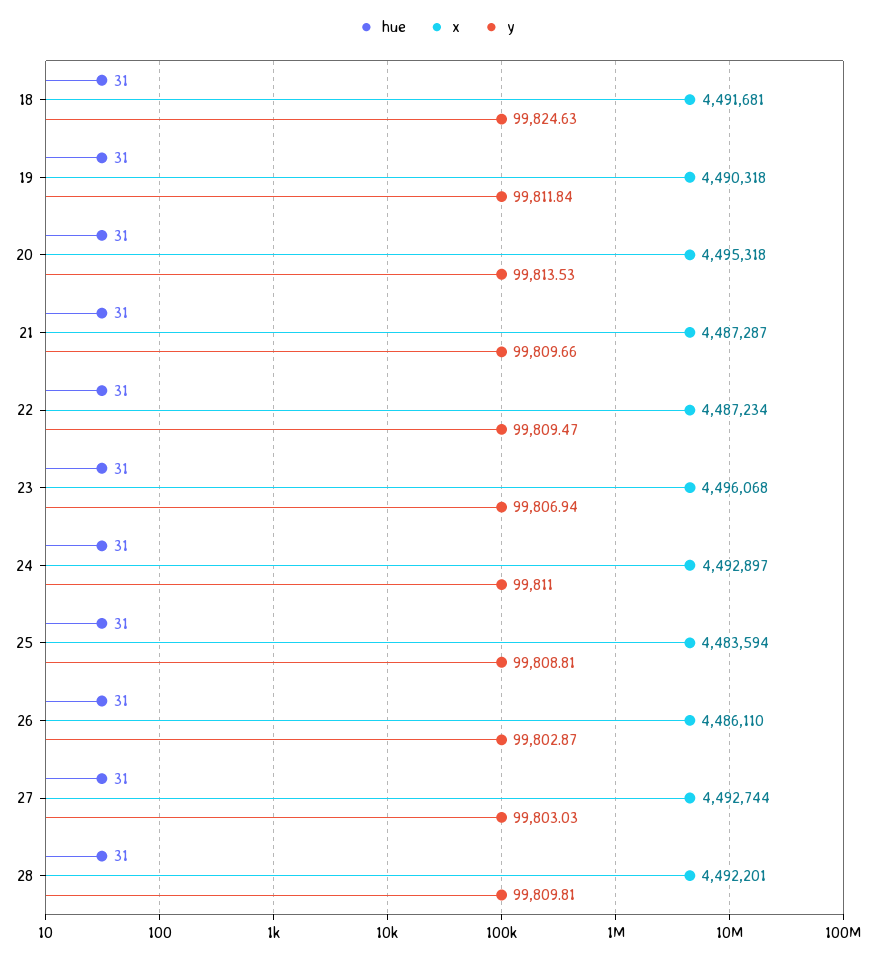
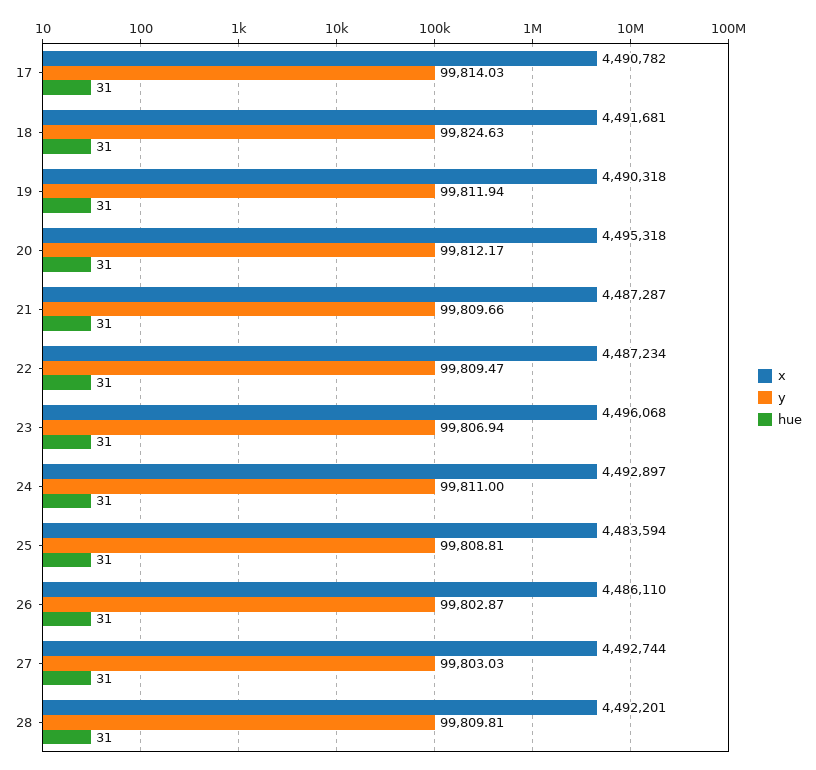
  {
    "hue": {
      "18": 31,
      "19": 31,
      "20": 31,
      "21": 31,
      "22": 31,
      "23": 31,
      "24": 31,
      "25": 31,
      "26": 31,
      "27": 31,
-     "28": 31
+     "28": 31,
+     "17": 31
    },
    "x": {
      "18": 4491681,
      "19": 4490318,
      "20": 4495318,
      "21": 4487287,
      "22": 4487234,
      "23": 4496068,
      "24": 4492897,
      "25": 4483594,
      "26": 4486110,
      "27": 4492744,
-     "28": 4492201
+     "28": 4492201,
+     "17": 4490782
    },
    "y": {
      "18": 99824.63,
-     "19": 99811.84,
+     "19": 99811.94,
-     "20": 99813.53,
+     "20": 99812.17,
      "21": 99809.66,
      "22": 99809.47,
      "23": 99806.94,
      "24": 99811,
      "25": 99808.81,
      "26": 99802.87,
      "27": 99803.03,
-     "28": 99809.81
+     "28": 99809.81,
+     "17": 99814.03
    }
  }

